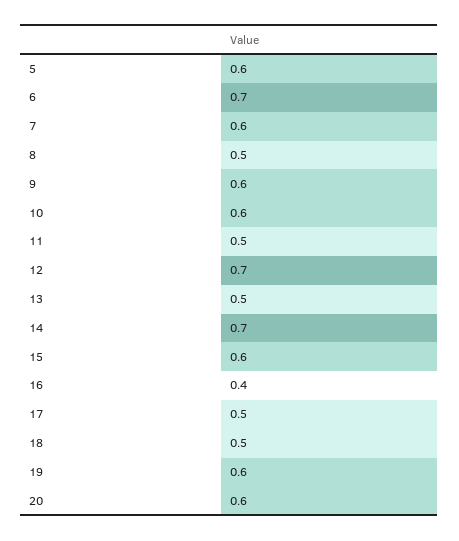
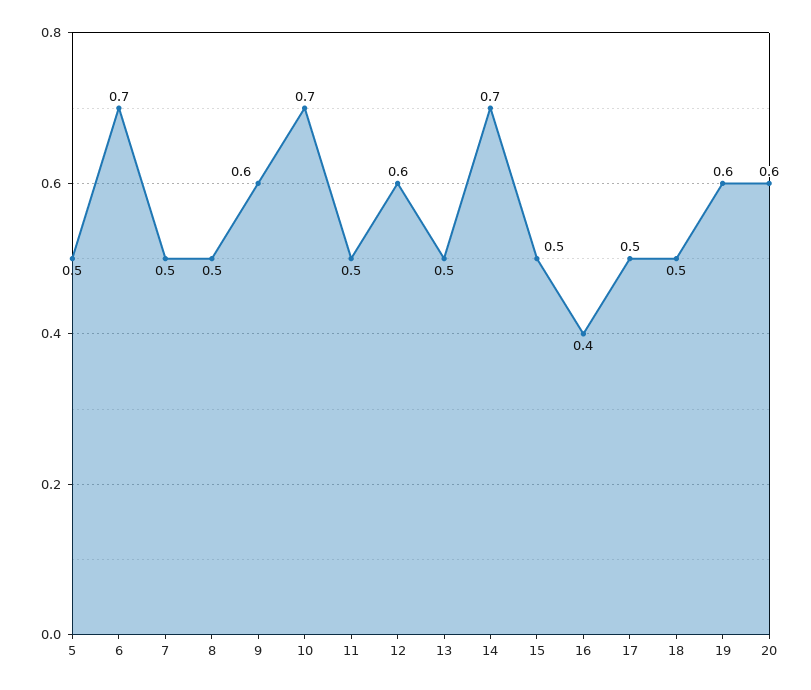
  {
-   "5": 0.6,
+   "5": 0.5,
    "6": 0.7,
-   "7": 0.6,
+   "7": 0.5,
    "8": 0.5,
    "9": 0.6,
-   "10": 0.6,
+   "10": 0.7,
    "11": 0.5,
-   "12": 0.7,
+   "12": 0.6,
    "13": 0.5,
    "14": 0.7,
-   "15": 0.6,
+   "15": 0.5,
    "16": 0.4,
    "17": 0.5,
    "18": 0.5,
    "19": 0.6,
    "20": 0.6
  }

